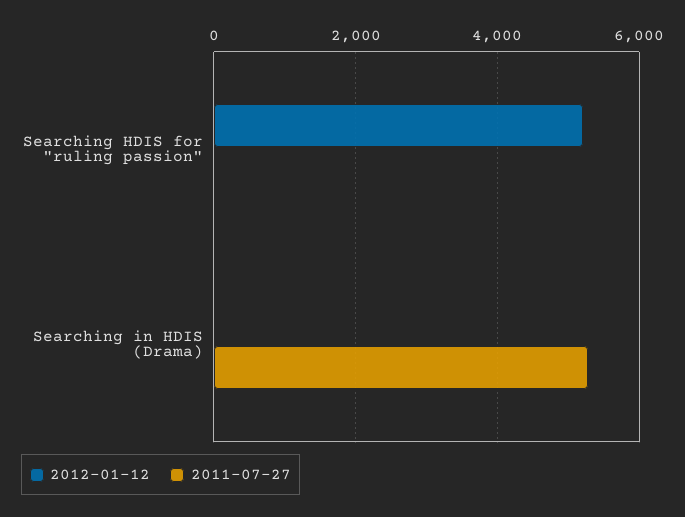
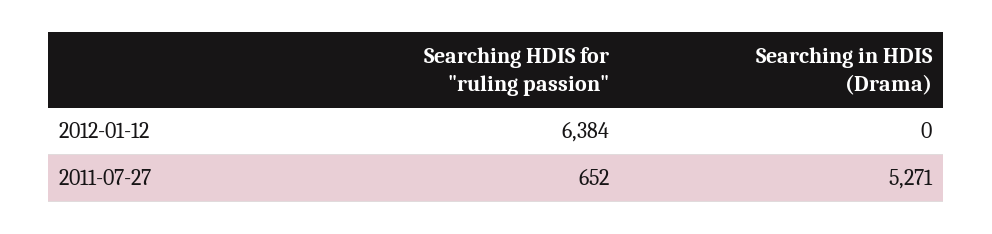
  {
    "2012-01-12": {
-     "Searching HDIS for \"ruling passion\"": 5200,
+     "Searching HDIS for \"ruling passion\"": 6384,
      "Searching in HDIS (Drama)": 0
    },
    "2011-07-27": {
-     "Searching HDIS for \"ruling passion\"": 0,
+     "Searching HDIS for \"ruling passion\"": 652,
      "Searching in HDIS (Drama)": 5271
    }
  }

